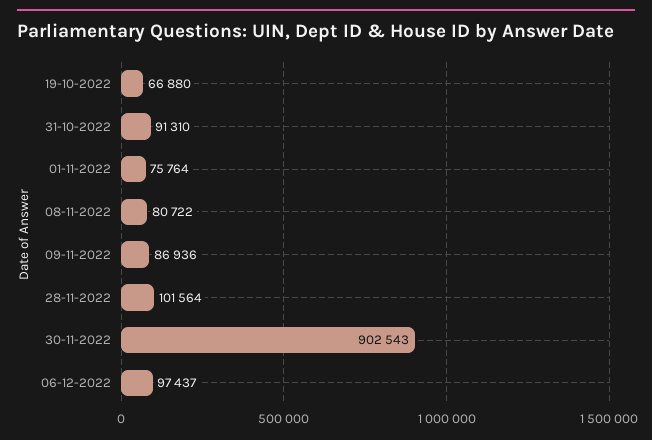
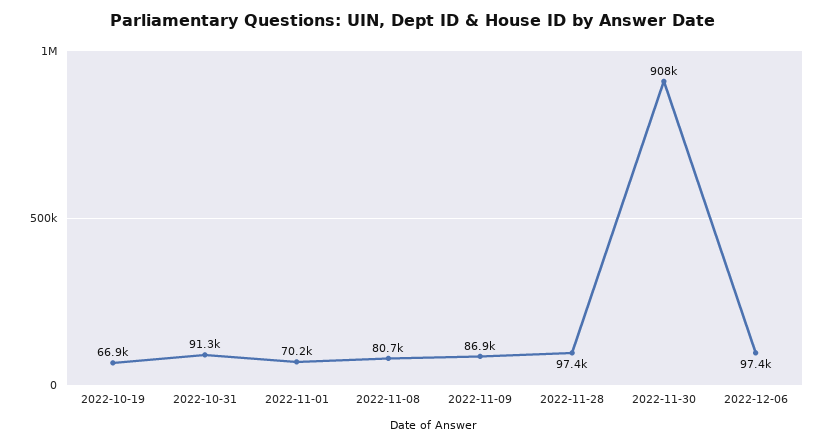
  {
    "19-10-2022": 66880,
    "31-10-2022": 91310,
-   "01-11-2022": 75764,
+   "01-11-2022": 70200,
    "08-11-2022": 80722,
    "09-11-2022": 86936,
-   "28-11-2022": 101564,
+   "28-11-2022": 97400,
-   "30-11-2022": 902543,
+   "30-11-2022": 908000,
    "06-12-2022": 97437
  }

